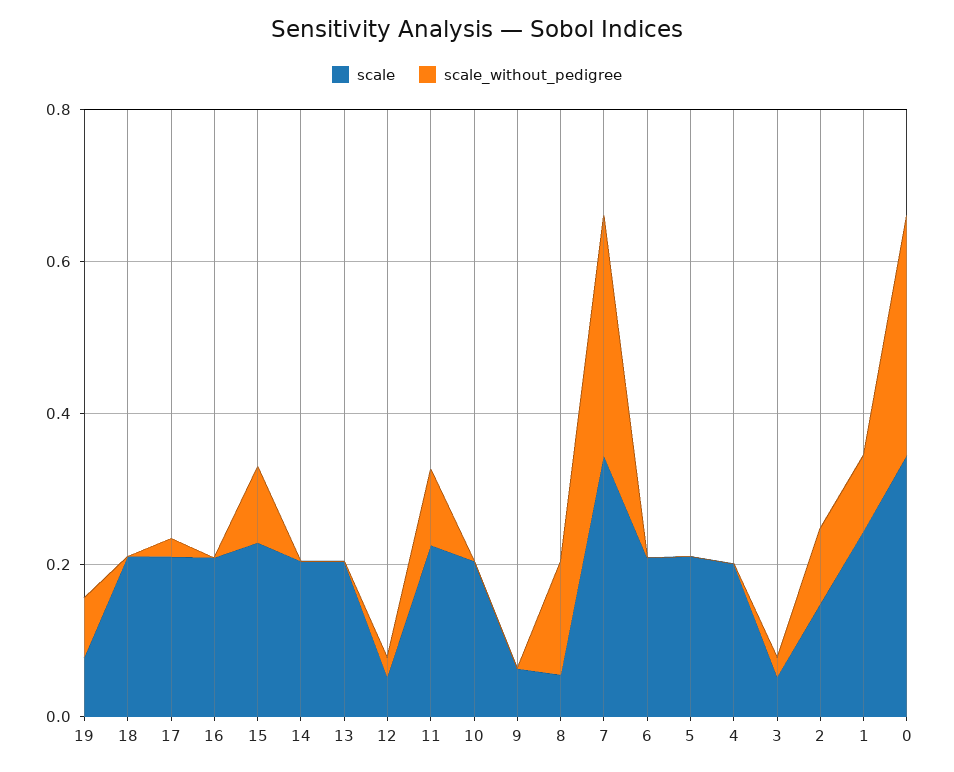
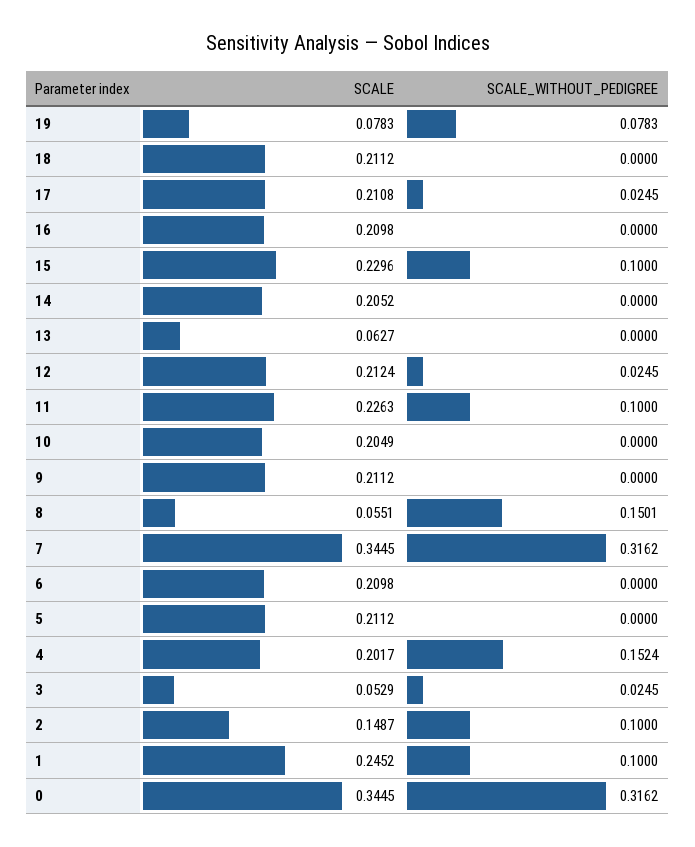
  {
    "scale": {
      "19": 0.0783,
      "18": 0.2112,
      "17": 0.2108,
      "16": 0.2098,
      "15": 0.2296,
      "14": 0.2052,
-     "13": 0.2,
+     "13": 0.0627,
-     "12": 0.05,
+     "12": 0.2124,
      "11": 0.2263,
      "10": 0.2049,
-     "9": 0.05,
+     "9": 0.2112,
      "8": 0.0551,
      "7": 0.3445,
      "6": 0.2098,
      "5": 0.2112,
      "4": 0.2017,
      "3": 0.0529,
      "2": 0.1487,
      "1": 0.2452,
      "0": 0.3445
    },
    "scale_without_pedigree": {
      "19": 0.0783,
      "18": 0,
      "17": 0.0245,
      "16": 0,
      "15": 0.1,
      "14": 0,
      "13": 0,
      "12": 0.0245,
      "11": 0.1,
      "10": 0,
      "9": 0,
      "8": 0.1501,
      "7": 0.3162,
      "6": 0,
      "5": 0,
-     "4": 0,
+     "4": 0.1524,
      "3": 0.0245,
      "2": 0.1,
      "1": 0.1,
      "0": 0.3162
    }
  }

